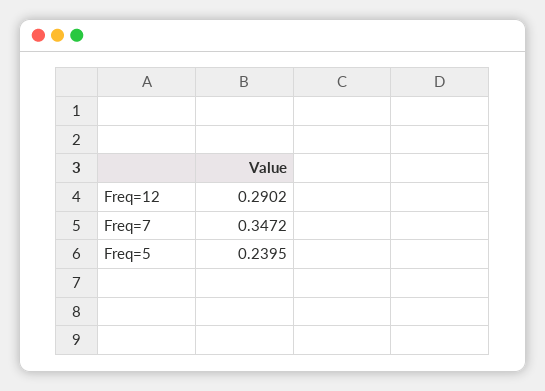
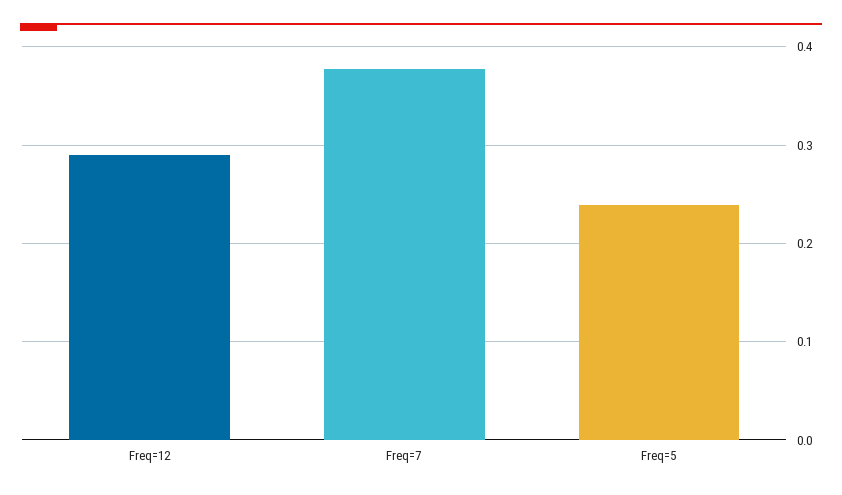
  {
    "Freq=12": 0.2902,
-   "Freq=7": 0.3472,
+   "Freq=7": 0.38,
    "Freq=5": 0.2395
  }

